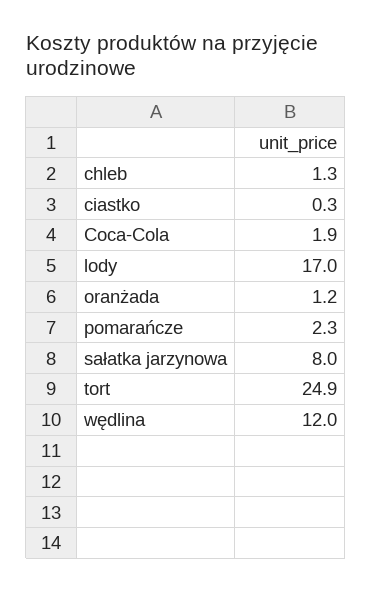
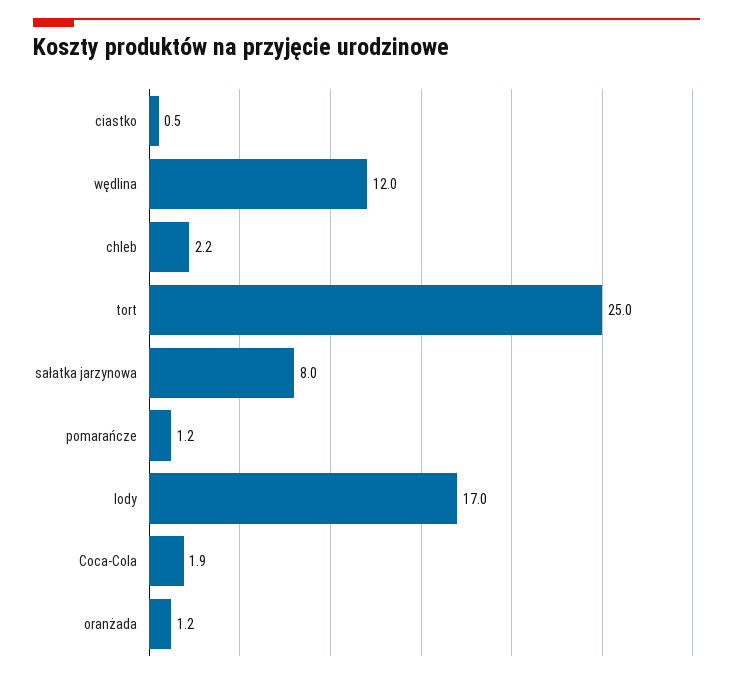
  {
-   "chleb": 1.3,
+   "chleb": 2.2,
-   "ciastko": 0.3,
+   "ciastko": 0.5,
    "Coca-Cola": 1.9,
    "lody": 17,
    "oranżada": 1.2,
-   "pomarańcze": 2.3,
+   "pomarańcze": 1.2,
    "sałatka jarzynowa": 8,
-   "tort": 24.9,
+   "tort": 25,
    "wędlina": 12
  }

